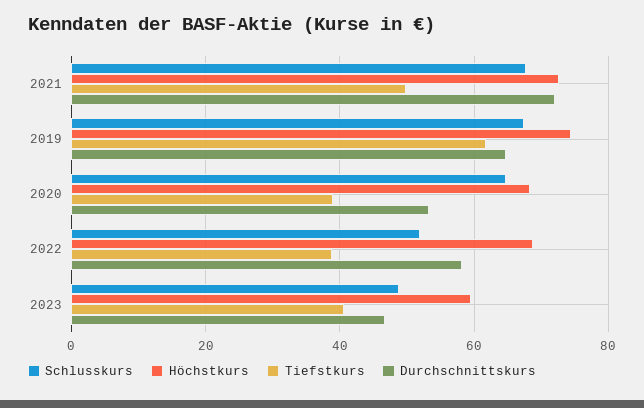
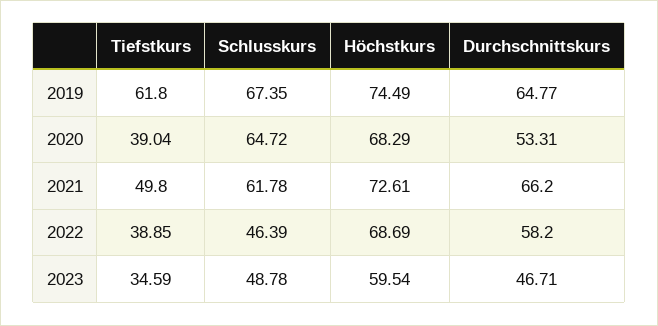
  {
    "Schlusskurs": {
-     "2021": 68,
+     "2021": 61.78,
      "2019": 67.35,
      "2020": 64.72,
-     "2022": 52,
+     "2022": 46.39,
      "2023": 48.78
    },
    "Höchstkurs": {
      "2021": 72.61,
      "2019": 74.49,
      "2020": 68.29,
      "2022": 68.69,
      "2023": 59.54
    },
    "Tiefstkurs": {
      "2021": 49.8,
      "2019": 61.8,
      "2020": 39.04,
      "2022": 38.85,
-     "2023": 40
+     "2023": 34.59
    },
    "Durchschnittskurs": {
-     "2021": 72,
+     "2021": 66.2,
      "2019": 64.77,
      "2020": 53.31,
      "2022": 58.2,
      "2023": 46.71
    }
  }

